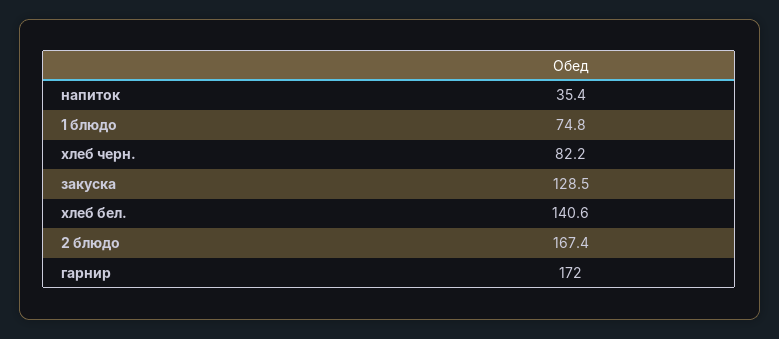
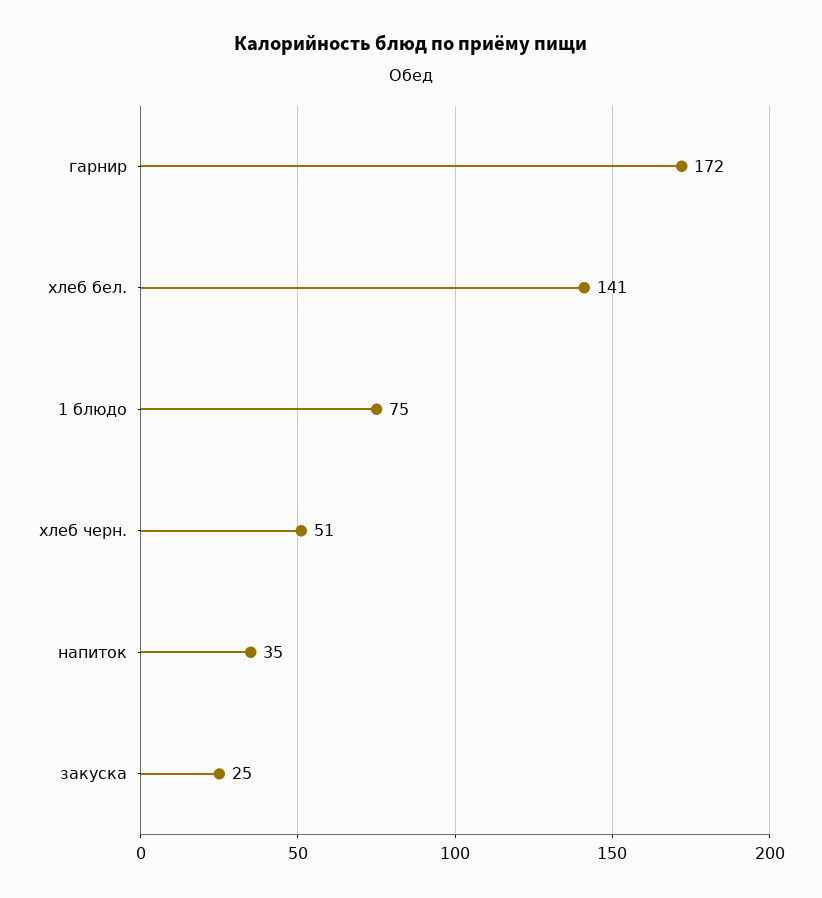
  {
    "напиток": 35.4,
    "1 блюдо": 74.8,
-   "хлеб черн.": 82.2,
+   "хлеб черн.": 51,
-   "закуска": 128.5,
+   "закуска": 25,
    "хлеб бел.": 140.6,
-   "2 блюдо": 167.4,
    "гарнир": 172
  }

